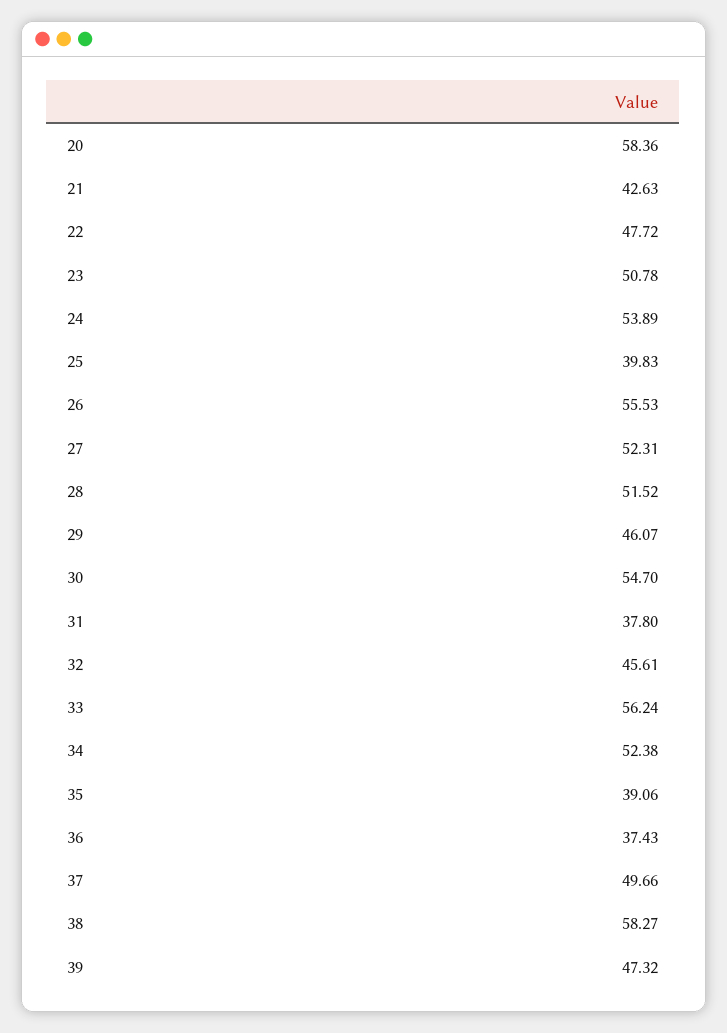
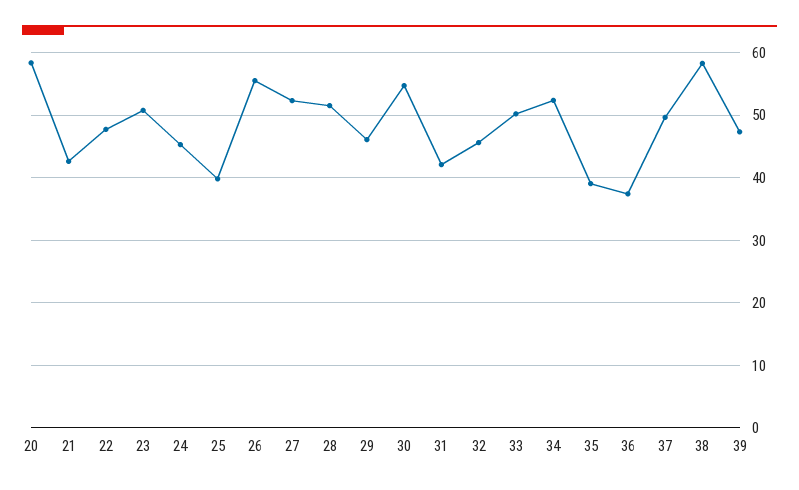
  {
    "20": 58.36,
    "21": 42.63,
    "22": 47.72,
    "23": 50.78,
-   "24": 53.89,
+   "24": 45,
    "25": 39.83,
    "26": 55.53,
    "27": 52.31,
    "28": 51.52,
    "29": 46.07,
    "30": 54.7,
-   "31": 37.8,
+   "31": 42,
    "32": 45.61,
-   "33": 56.24,
+   "33": 50,
    "34": 52.38,
    "35": 39.06,
    "36": 37.43,
    "37": 49.66,
    "38": 58.27,
    "39": 47.32
  }

